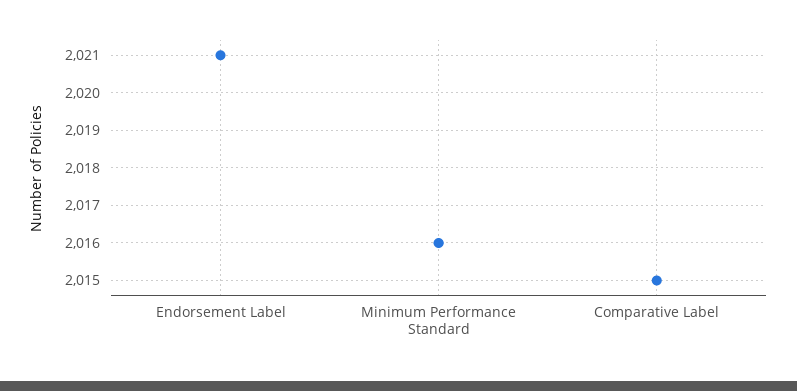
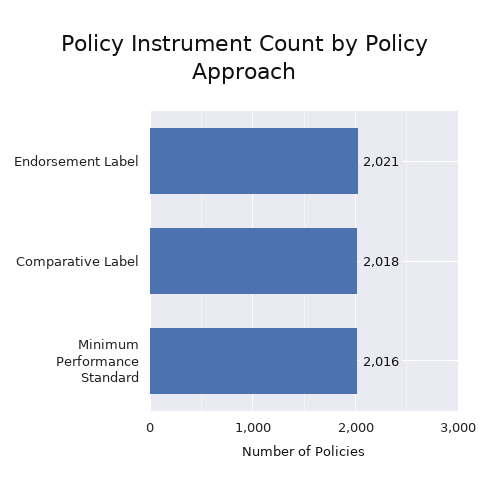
  {
    "Endorsement Label": 2021,
    "Minimum Performance Standard": 2016,
-   "Comparative Label": 2015
+   "Comparative Label": 2018
  }

